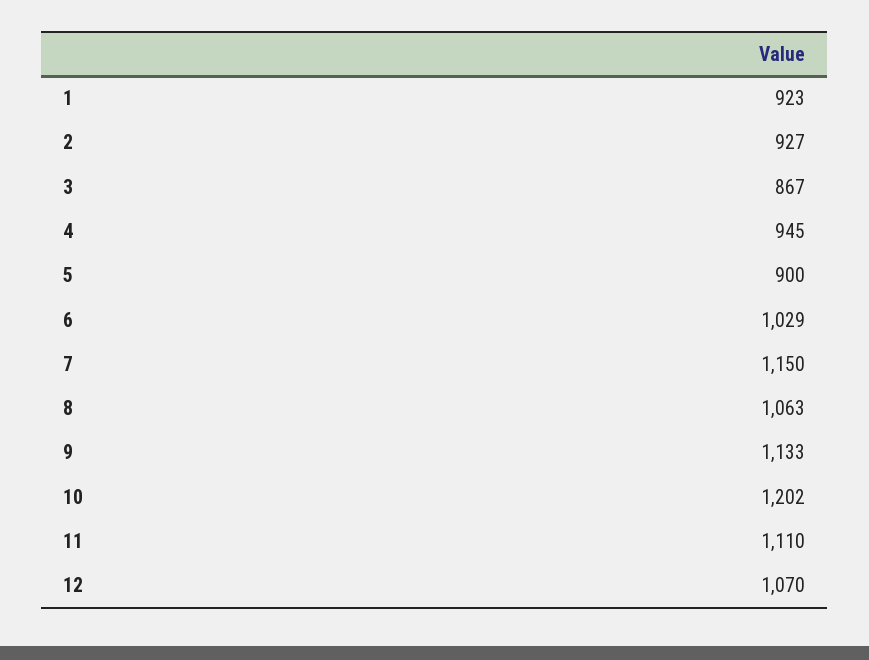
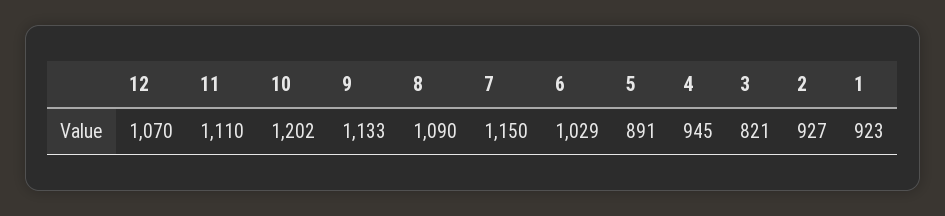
  {
    "1": 923,
    "2": 927,
-   "3": 867,
+   "3": 821,
    "4": 945,
-   "5": 900,
+   "5": 891,
    "6": 1029,
    "7": 1150,
-   "8": 1063,
+   "8": 1090,
    "9": 1133,
    "10": 1202,
    "11": 1110,
    "12": 1070
  }

